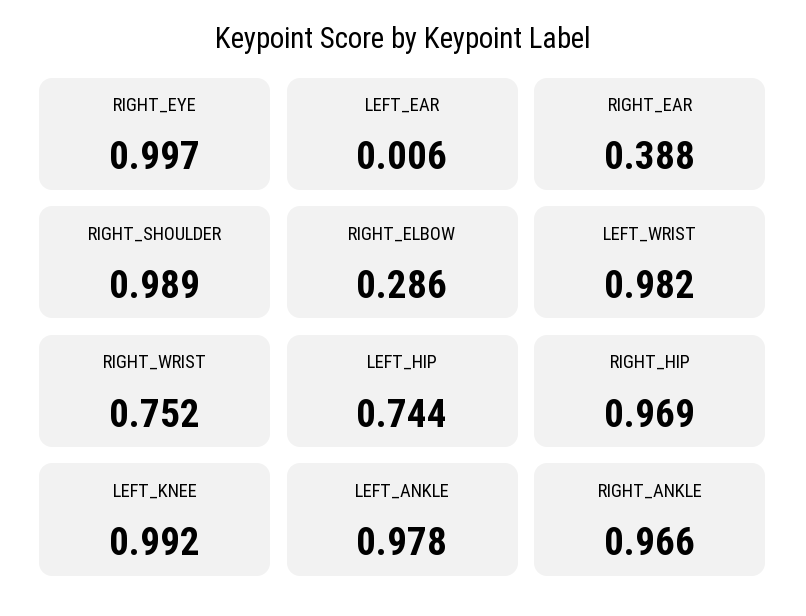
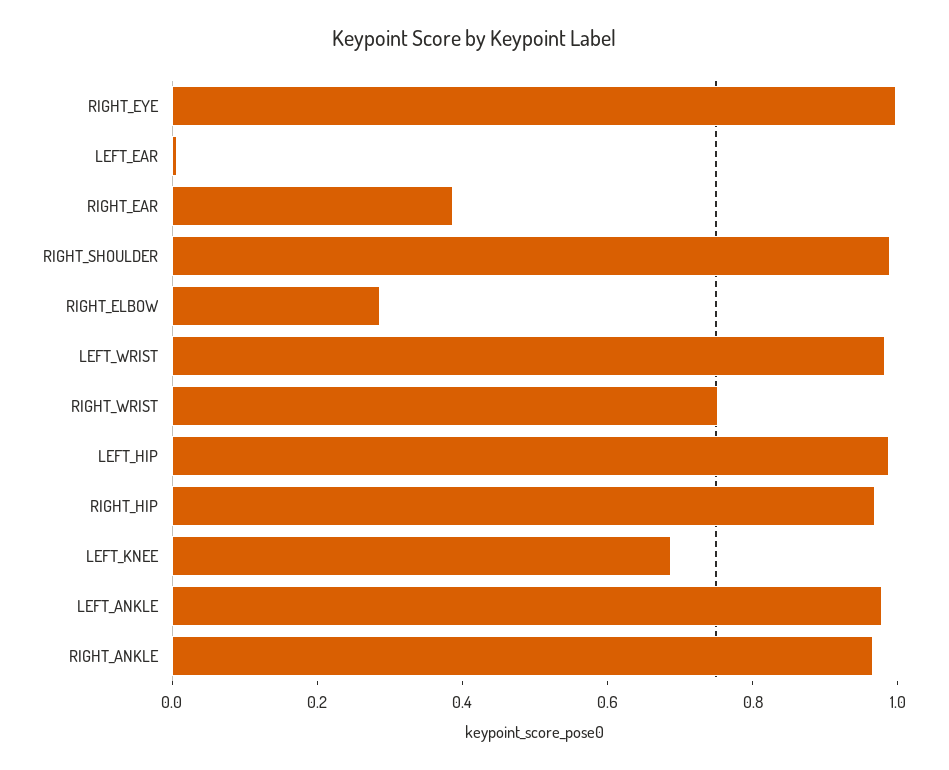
  {
    "RIGHT_EYE": 0.997,
    "LEFT_EAR": 0.006,
    "RIGHT_EAR": 0.388,
    "RIGHT_SHOULDER": 0.989,
    "RIGHT_ELBOW": 0.286,
    "LEFT_WRIST": 0.982,
    "RIGHT_WRIST": 0.752,
-   "LEFT_HIP": 0.744,
+   "LEFT_HIP": 1,
    "RIGHT_HIP": 0.969,
-   "LEFT_KNEE": 0.992,
+   "LEFT_KNEE": 0.7,
    "LEFT_ANKLE": 0.978,
    "RIGHT_ANKLE": 0.966
  }

